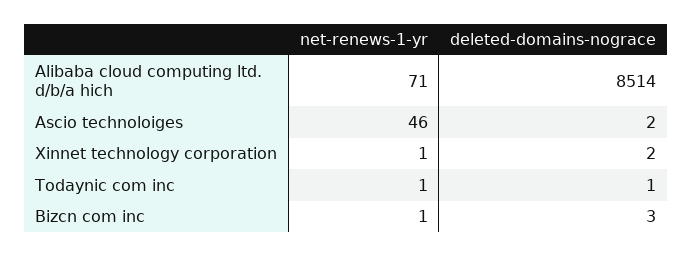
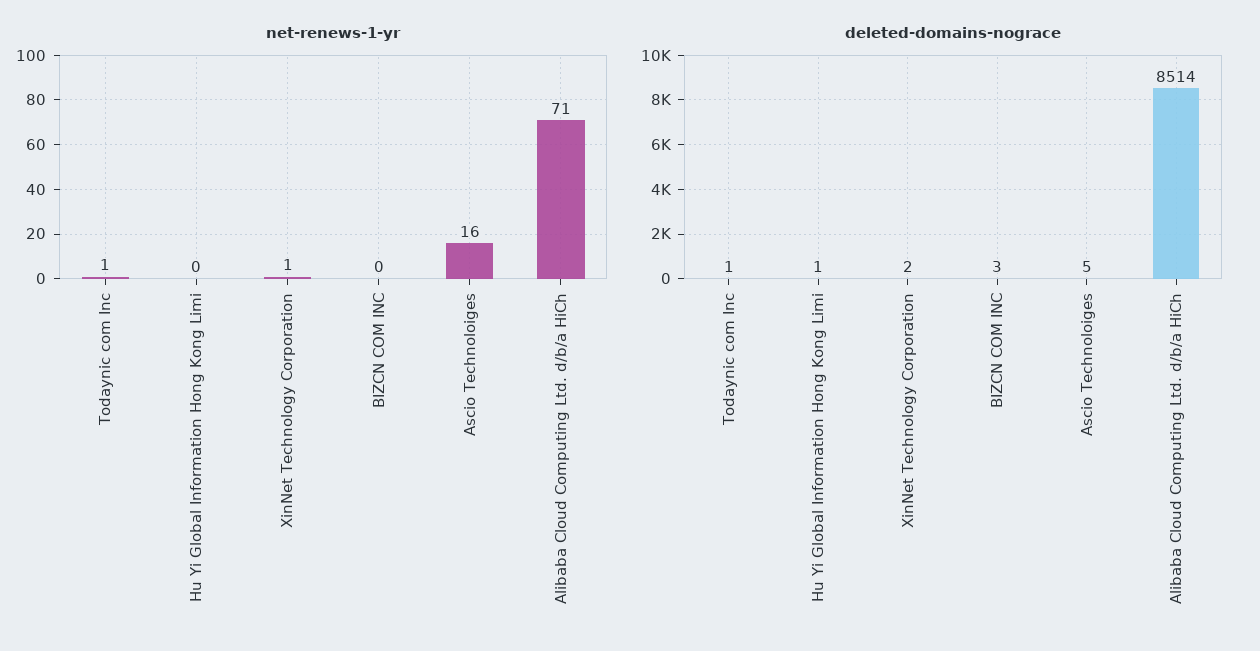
  {
    "net-renews-1-yr": {
      "Alibaba cloud computing ltd. d/b/a hich": 71,
-     "Ascio technoloiges": 46,
+     "Ascio technoloiges": 16,
      "Xinnet technology corporation": 1,
      "Todaynic com inc": 1,
-     "Bizcn com inc": 1
+     "Bizcn com inc": 0,
+     "Hu Yi Global Information Hong Kong Limi": 0
    },
    "deleted-domains-nograce": {
      "Alibaba cloud computing ltd. d/b/a hich": 8514,
-     "Ascio technoloiges": 2,
+     "Ascio technoloiges": 5,
      "Xinnet technology corporation": 2,
      "Todaynic com inc": 1,
-     "Bizcn com inc": 3
+     "Bizcn com inc": 3,
+     "Hu Yi Global Information Hong Kong Limi": 1
    }
  }

